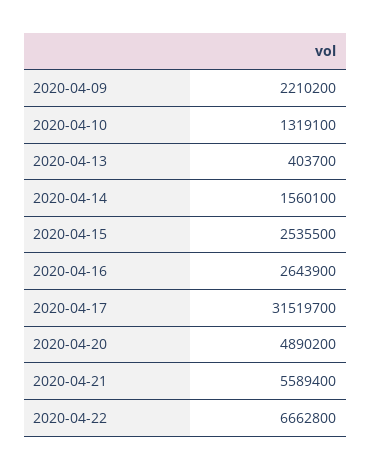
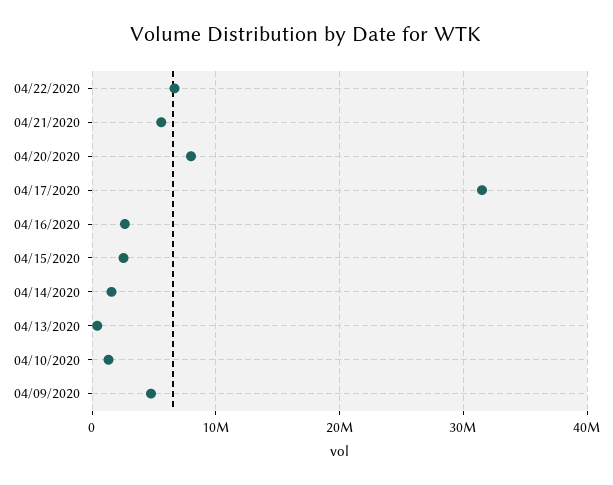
  {
-   "2020-04-09": 2210200,
+   "2020-04-09": 5000000,
    "2020-04-10": 1319100,
    "2020-04-13": 403700,
    "2020-04-14": 1560100,
    "2020-04-15": 2535500,
    "2020-04-16": 2643900,
    "2020-04-17": 31519700,
-   "2020-04-20": 4890200,
+   "2020-04-20": 8000000,
    "2020-04-21": 5589400,
    "2020-04-22": 6662800
  }

